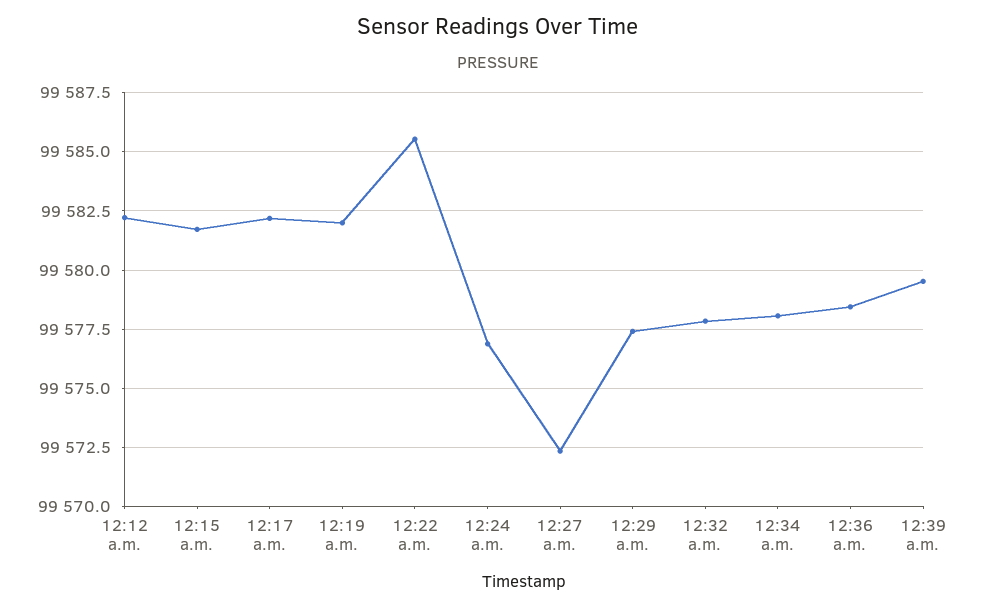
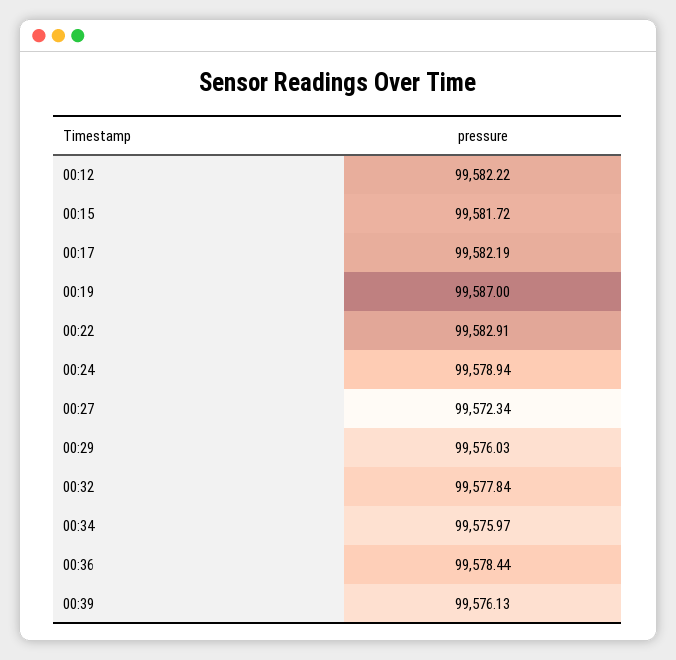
  {
    "12:12 a.m.": 99582.22,
    "12:15 a.m.": 99581.72,
    "12:17 a.m.": 99582.19,
-   "12:19 a.m.": 99582,
+   "12:19 a.m.": 99587,
-   "12:22 a.m.": 99585.5,
+   "12:22 a.m.": 99582.91,
-   "12:24 a.m.": 99577,
+   "12:24 a.m.": 99578.94,
    "12:27 a.m.": 99572.34,
-   "12:29 a.m.": 99577.5,
+   "12:29 a.m.": 99576.03,
    "12:32 a.m.": 99577.84,
-   "12:34 a.m.": 99578,
+   "12:34 a.m.": 99575.97,
    "12:36 a.m.": 99578.44,
-   "12:39 a.m.": 99579.5
+   "12:39 a.m.": 99576.13
  }

